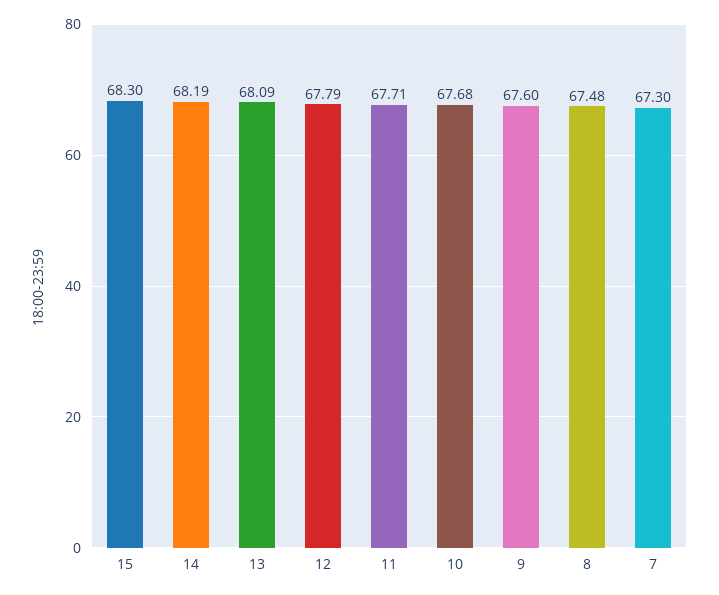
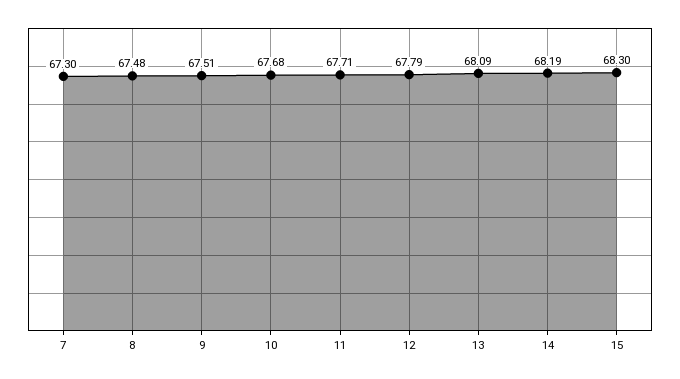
  {
    "15": 68.3,
    "14": 68.19,
    "13": 68.09,
    "12": 67.79,
    "11": 67.71,
    "10": 67.68,
-   "9": 67.6,
+   "9": 67.51,
    "8": 67.48,
    "7": 67.3
  }

